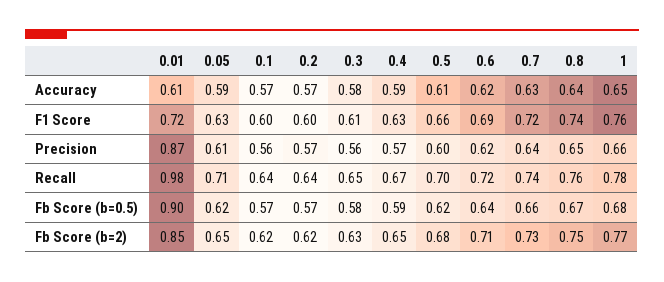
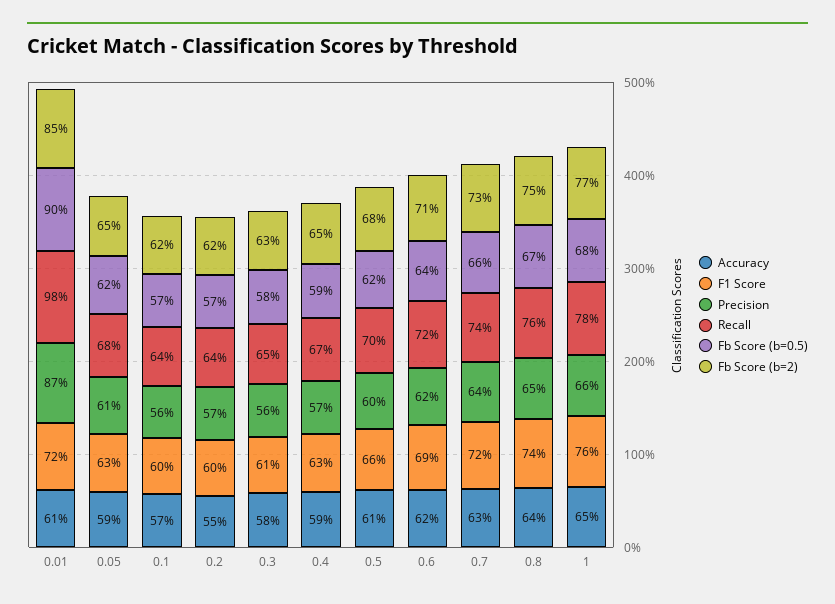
  {
    "Accuracy": {
      "0.01": 0.61,
      "0.05": 0.59,
      "0.1": 0.57,
-     "0.2": 0.57,
+     "0.2": 0.55,
      "0.3": 0.58,
      "0.4": 0.59,
      "0.5": 0.61,
      "0.6": 0.62,
      "0.7": 0.63,
      "0.8": 0.64,
      "1": 0.65
    },
    "F1 Score": {
      "0.01": 0.72,
      "0.05": 0.63,
      "0.1": 0.6,
      "0.2": 0.6,
      "0.3": 0.61,
      "0.4": 0.63,
      "0.5": 0.66,
      "0.6": 0.69,
      "0.7": 0.72,
      "0.8": 0.74,
      "1": 0.76
    },
    "Precision": {
      "0.01": 0.87,
      "0.05": 0.61,
      "0.1": 0.56,
      "0.2": 0.57,
      "0.3": 0.56,
      "0.4": 0.57,
      "0.5": 0.6,
      "0.6": 0.62,
      "0.7": 0.64,
      "0.8": 0.65,
      "1": 0.66
    },
    "Recall": {
      "0.01": 0.98,
-     "0.05": 0.71,
+     "0.05": 0.68,
      "0.1": 0.64,
      "0.2": 0.64,
      "0.3": 0.65,
      "0.4": 0.67,
      "0.5": 0.7,
      "0.6": 0.72,
      "0.7": 0.74,
      "0.8": 0.76,
      "1": 0.78
    },
    "Fb Score (b=0.5)": {
      "0.01": 0.9,
      "0.05": 0.62,
      "0.1": 0.57,
      "0.2": 0.57,
      "0.3": 0.58,
      "0.4": 0.59,
      "0.5": 0.62,
      "0.6": 0.64,
      "0.7": 0.66,
      "0.8": 0.67,
      "1": 0.68
    },
    "Fb Score (b=2)": {
      "0.01": 0.85,
      "0.05": 0.65,
      "0.1": 0.62,
      "0.2": 0.62,
      "0.3": 0.63,
      "0.4": 0.65,
      "0.5": 0.68,
      "0.6": 0.71,
      "0.7": 0.73,
      "0.8": 0.75,
      "1": 0.77
    }
  }

